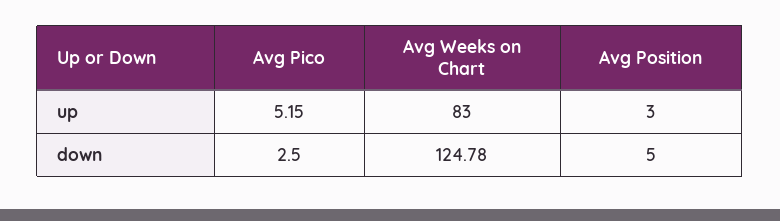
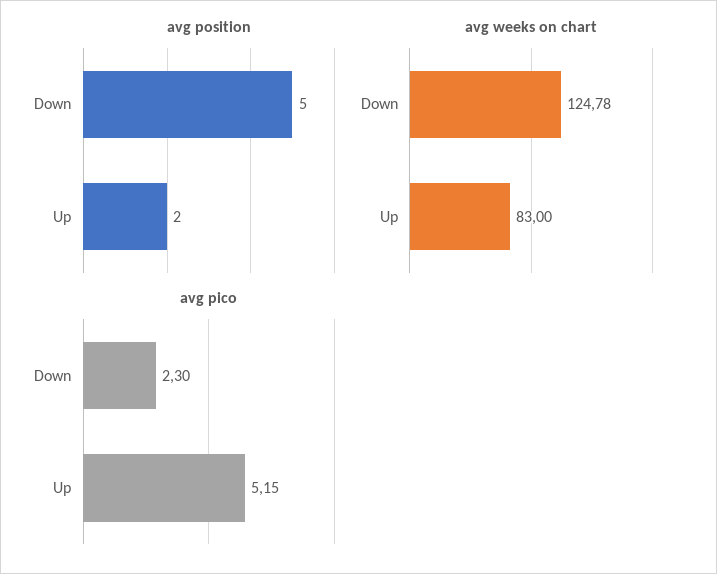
  {
    "Avg Pico": {
      "up": 5.15,
-     "down": 2.5
+     "down": 2.3
    },
    "Avg Weeks on Chart": {
      "up": 83,
      "down": 124.78
    },
    "Avg Position": {
-     "up": 3,
+     "up": 2,
      "down": 5
    }
  }

